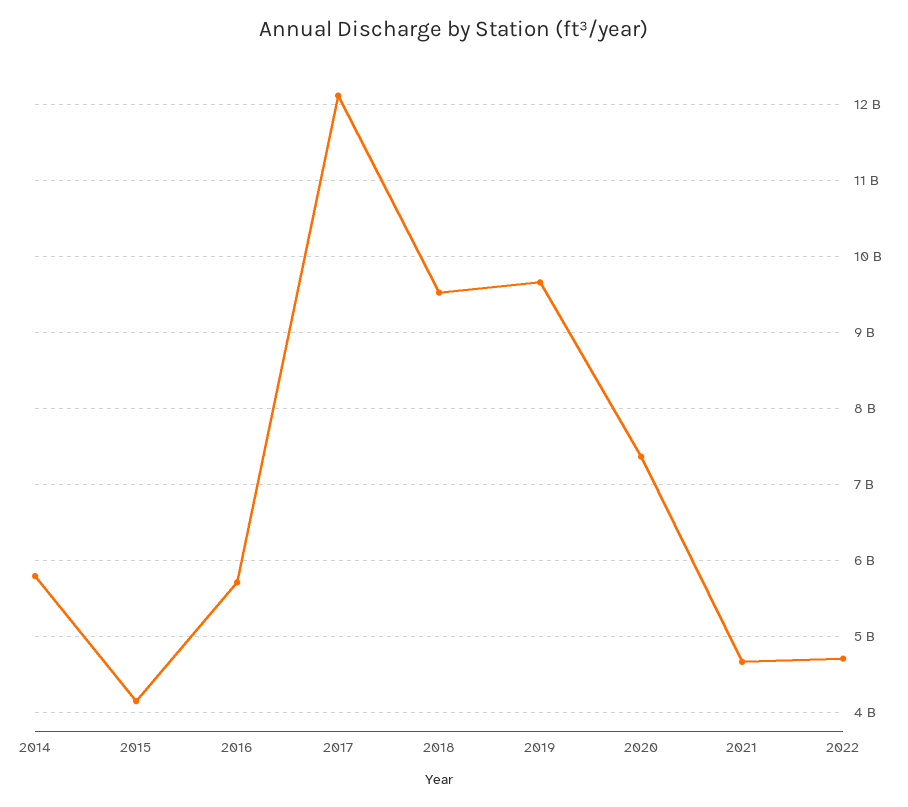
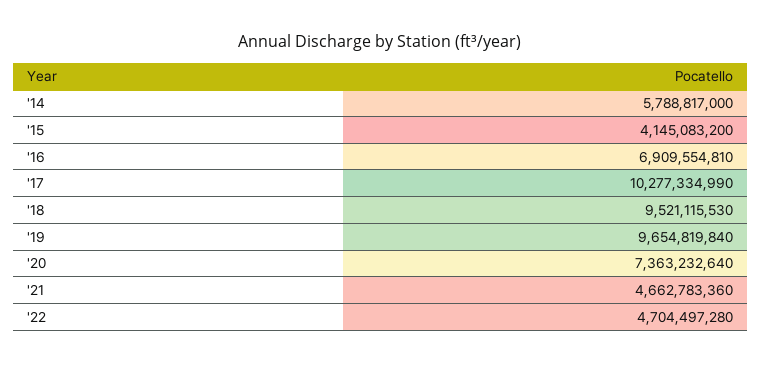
  {
    "2014": 5788817000,
    "2015": 4145083200,
-   "2016": 5700000000,
+   "2016": 6909554810,
-   "2017": 12100000000,
+   "2017": 10277334990,
    "2018": 9521115530,
    "2019": 9654819840,
    "2020": 7363232640,
    "2021": 4662783360,
    "2022": 4704497280
  }

